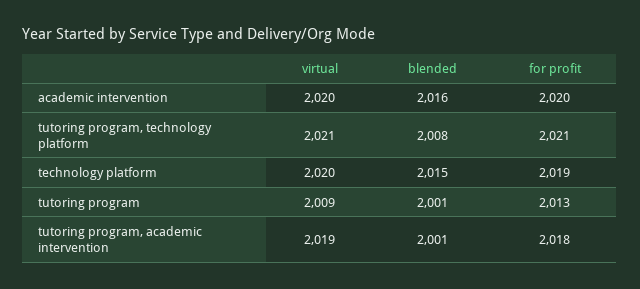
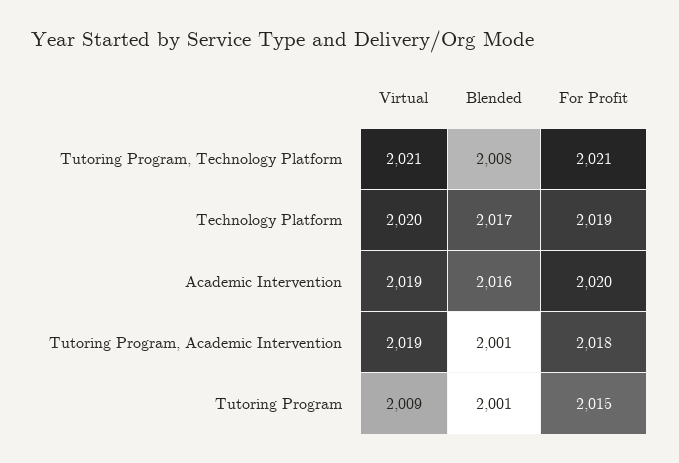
  {
    "virtual": {
-     "academic intervention": 2020,
+     "academic intervention": 2019,
      "tutoring program, technology platform": 2021,
      "technology platform": 2020,
      "tutoring program": 2009,
      "tutoring program, academic intervention": 2019
    },
    "blended": {
      "academic intervention": 2016,
      "tutoring program, technology platform": 2008,
-     "technology platform": 2015,
+     "technology platform": 2017,
      "tutoring program": 2001,
      "tutoring program, academic intervention": 2001
    },
    "for profit": {
      "academic intervention": 2020,
      "tutoring program, technology platform": 2021,
      "technology platform": 2019,
-     "tutoring program": 2013,
+     "tutoring program": 2015,
      "tutoring program, academic intervention": 2018
    }
  }

